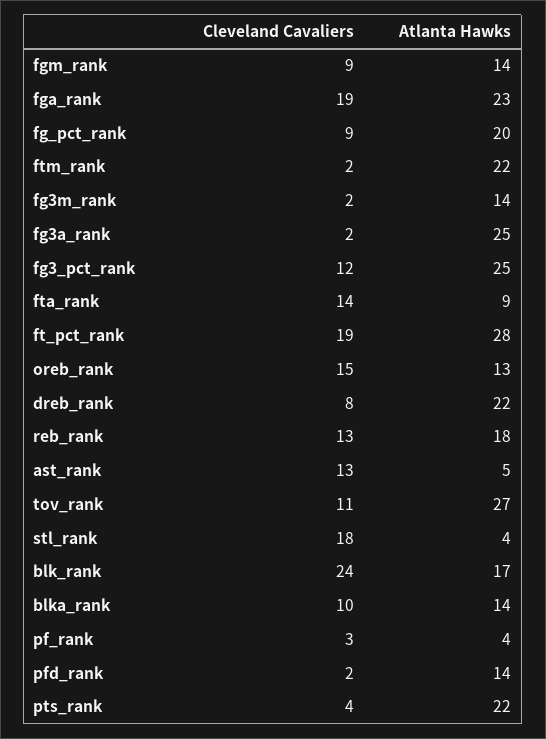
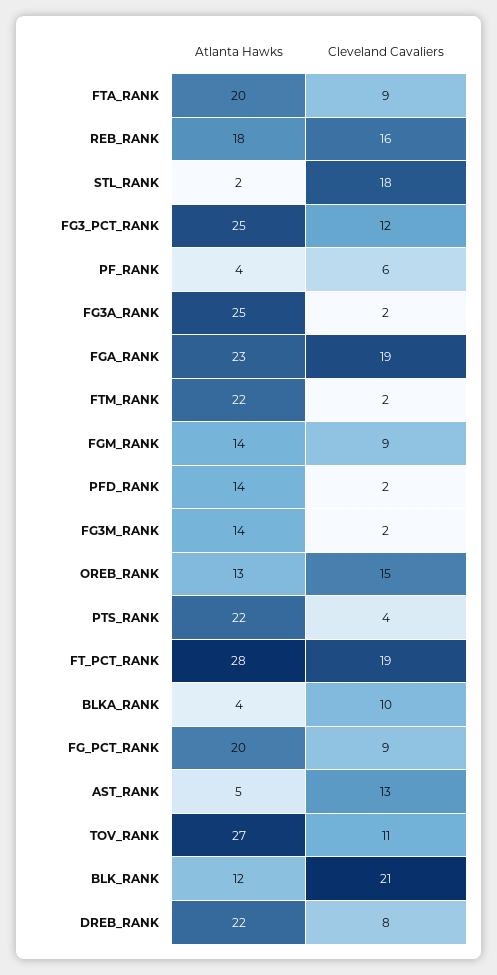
  {
    "Cleveland Cavaliers": {
      "fgm_rank": 9,
      "fga_rank": 19,
      "fg_pct_rank": 9,
      "ftm_rank": 2,
      "fg3m_rank": 2,
      "fg3a_rank": 2,
      "fg3_pct_rank": 12,
-     "fta_rank": 14,
+     "fta_rank": 9,
      "ft_pct_rank": 19,
      "oreb_rank": 15,
      "dreb_rank": 8,
-     "reb_rank": 13,
+     "reb_rank": 16,
      "ast_rank": 13,
      "tov_rank": 11,
      "stl_rank": 18,
-     "blk_rank": 24,
+     "blk_rank": 21,
      "blka_rank": 10,
-     "pf_rank": 3,
+     "pf_rank": 6,
      "pfd_rank": 2,
      "pts_rank": 4
    },
    "Atlanta Hawks": {
      "fgm_rank": 14,
      "fga_rank": 23,
      "fg_pct_rank": 20,
      "ftm_rank": 22,
      "fg3m_rank": 14,
      "fg3a_rank": 25,
      "fg3_pct_rank": 25,
-     "fta_rank": 9,
+     "fta_rank": 20,
      "ft_pct_rank": 28,
      "oreb_rank": 13,
      "dreb_rank": 22,
      "reb_rank": 18,
      "ast_rank": 5,
      "tov_rank": 27,
-     "stl_rank": 4,
+     "stl_rank": 2,
-     "blk_rank": 17,
+     "blk_rank": 12,
-     "blka_rank": 14,
+     "blka_rank": 4,
      "pf_rank": 4,
      "pfd_rank": 14,
      "pts_rank": 22
    }
  }

